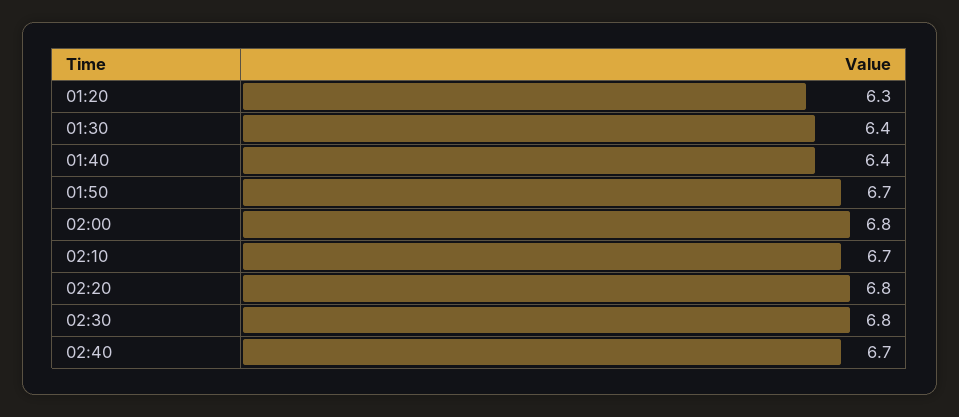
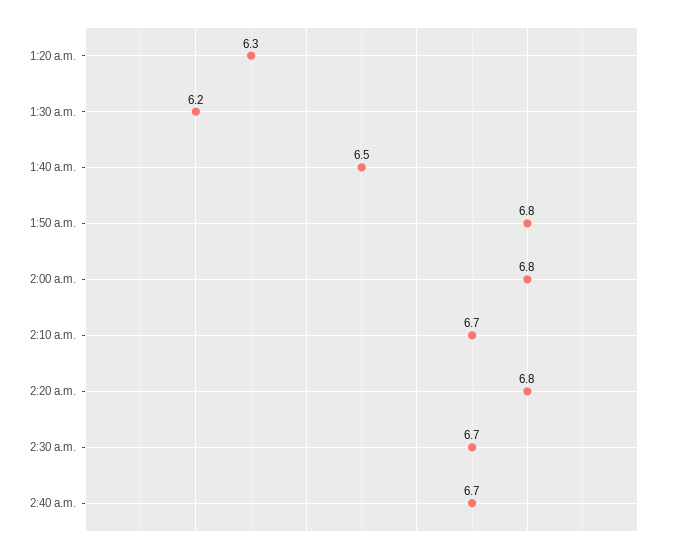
  {
    "01:20": 6.3,
-   "01:30": 6.4,
+   "01:30": 6.2,
-   "01:40": 6.4,
+   "01:40": 6.5,
-   "01:50": 6.7,
+   "01:50": 6.8,
    "02:00": 6.8,
    "02:10": 6.7,
    "02:20": 6.8,
-   "02:30": 6.8,
+   "02:30": 6.7,
    "02:40": 6.7
  }

